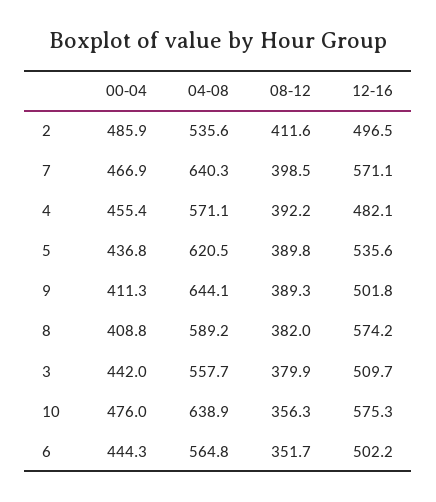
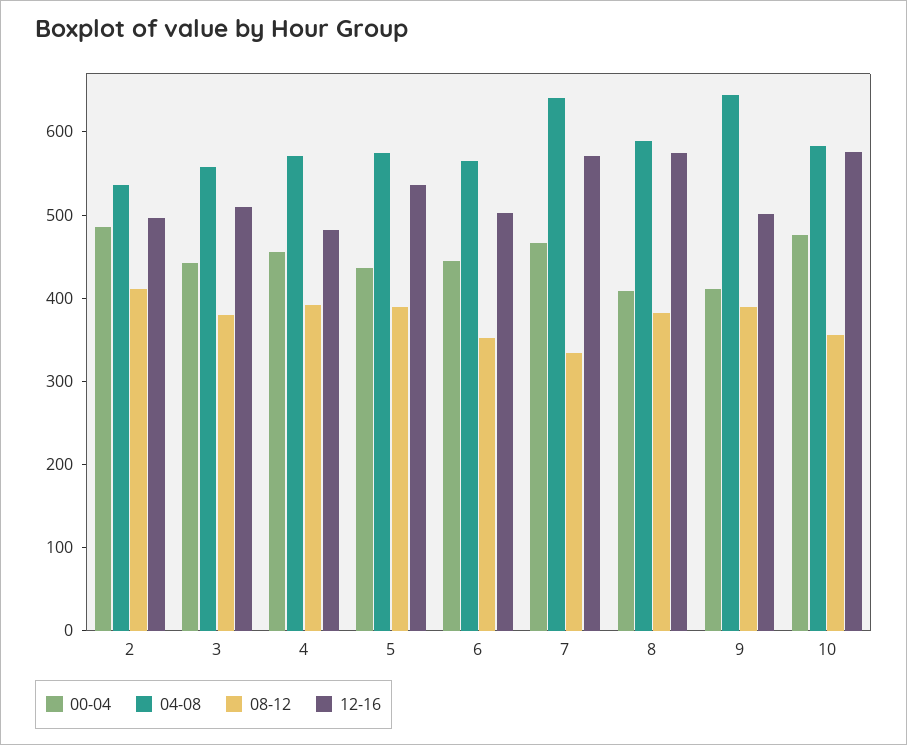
  {
    "00-04": {
      "2": 485.9,
      "7": 466.9,
      "4": 455.4,
      "5": 436.8,
      "9": 411.3,
      "8": 408.8,
      "3": 442,
      "10": 476,
      "6": 444.3
    },
    "04-08": {
      "2": 535.6,
      "7": 640.3,
      "4": 571.1,
-     "5": 620.5,
+     "5": 580,
      "9": 644.1,
      "8": 589.2,
      "3": 557.7,
-     "10": 638.9,
+     "10": 580,
      "6": 564.8
    },
    "08-12": {
      "2": 411.6,
-     "7": 398.5,
+     "7": 340,
      "4": 392.2,
      "5": 389.8,
      "9": 389.3,
      "8": 382,
      "3": 379.9,
      "10": 356.3,
      "6": 351.7
    },
    "12-16": {
      "2": 496.5,
      "7": 571.1,
      "4": 482.1,
      "5": 535.6,
      "9": 501.8,
      "8": 574.2,
      "3": 509.7,
      "10": 575.3,
      "6": 502.2
    }
  }

